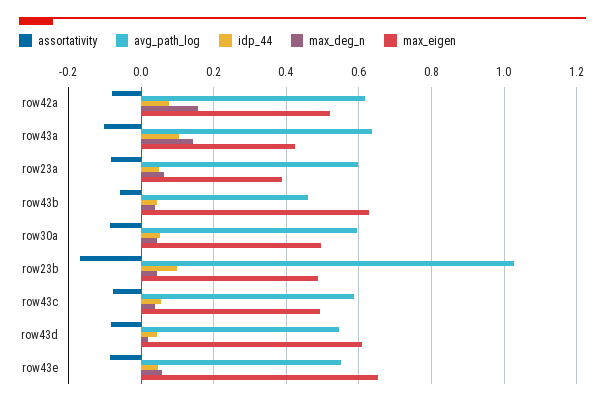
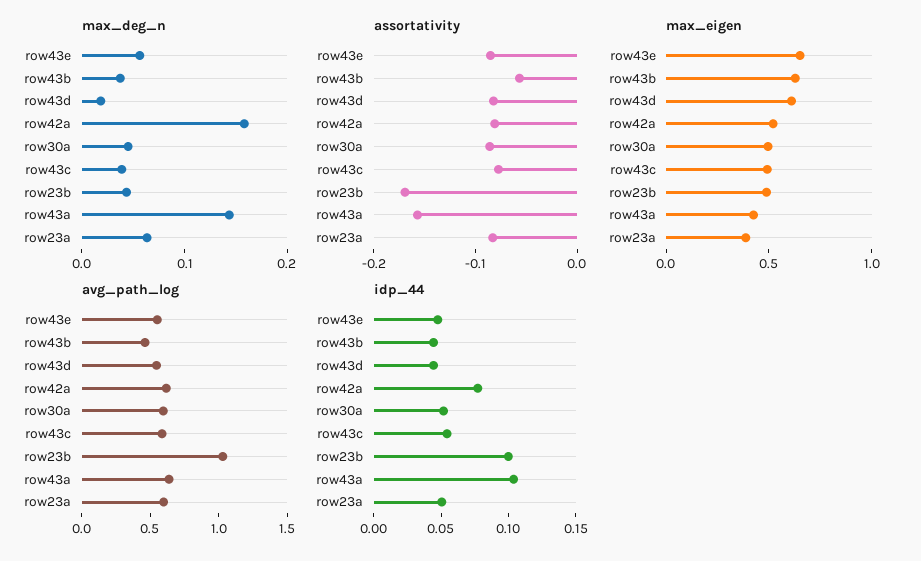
  {
    "assortativity": {
      "row42a": -0.08,
-     "row43a": -0.1,
+     "row43a": -0.16,
      "row23a": -0.08,
      "row43b": -0.06,
      "row30a": -0.08,
      "row23b": -0.16,
      "row43c": -0.08,
      "row43d": -0.08,
      "row43e": -0.08
    },
    "avg_path_log": {
      "row42a": 0.62,
      "row43a": 0.64,
      "row23a": 0.6,
      "row43b": 0.46,
      "row30a": 0.6,
      "row23b": 1.02,
      "row43c": 0.58,
      "row43d": 0.54,
      "row43e": 0.56
    },
    "idp_44": {
      "row42a": 0.08,
      "row43a": 0.1,
      "row23a": 0.05,
      "row43b": 0.04,
      "row30a": 0.05,
      "row23b": 0.1,
      "row43c": 0.05,
      "row43d": 0.04,
      "row43e": 0.05
    },
    "max_deg_n": {
      "row42a": 0.16,
      "row43a": 0.14,
      "row23a": 0.06,
      "row43b": 0.04,
      "row30a": 0.04,
      "row23b": 0.04,
      "row43c": 0.04,
      "row43d": 0.02,
      "row43e": 0.06
    },
    "max_eigen": {
      "row42a": 0.52,
      "row43a": 0.42,
      "row23a": 0.38,
      "row43b": 0.62,
      "row30a": 0.5,
      "row23b": 0.48,
      "row43c": 0.5,
      "row43d": 0.6,
      "row43e": 0.66
    }
  }

